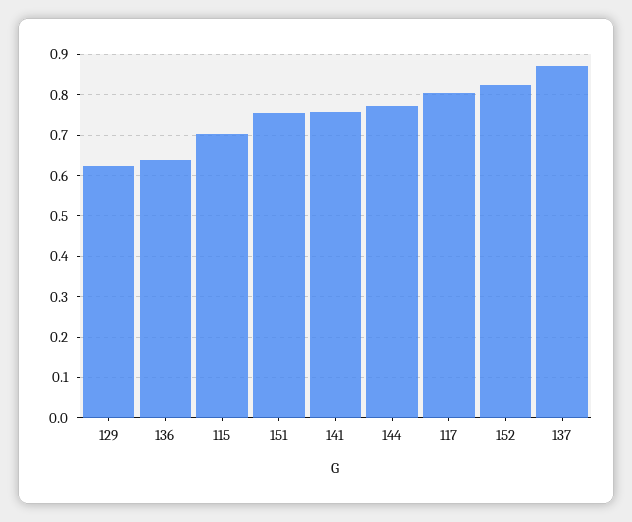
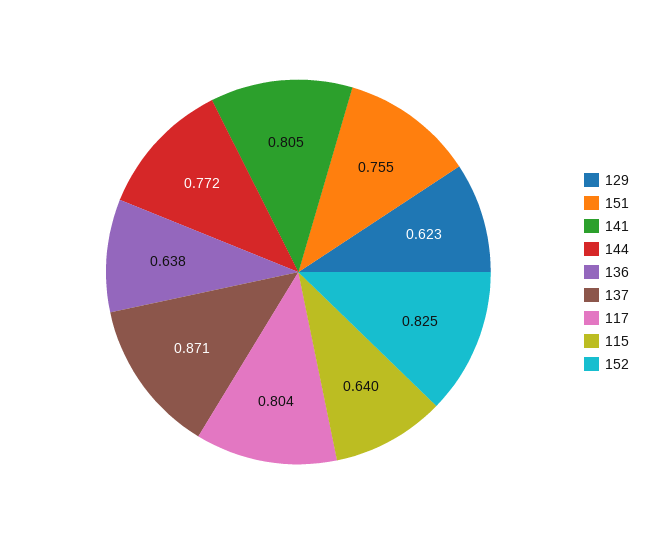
  {
    "129": 0.623,
    "136": 0.638,
-   "115": 0.7,
+   "115": 0.64,
    "151": 0.755,
-   "141": 0.76,
+   "141": 0.805,
    "144": 0.772,
    "117": 0.804,
    "152": 0.825,
    "137": 0.871
  }

